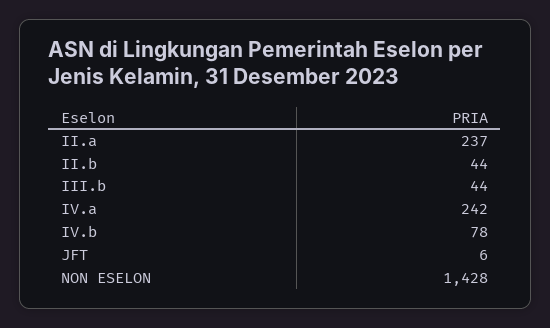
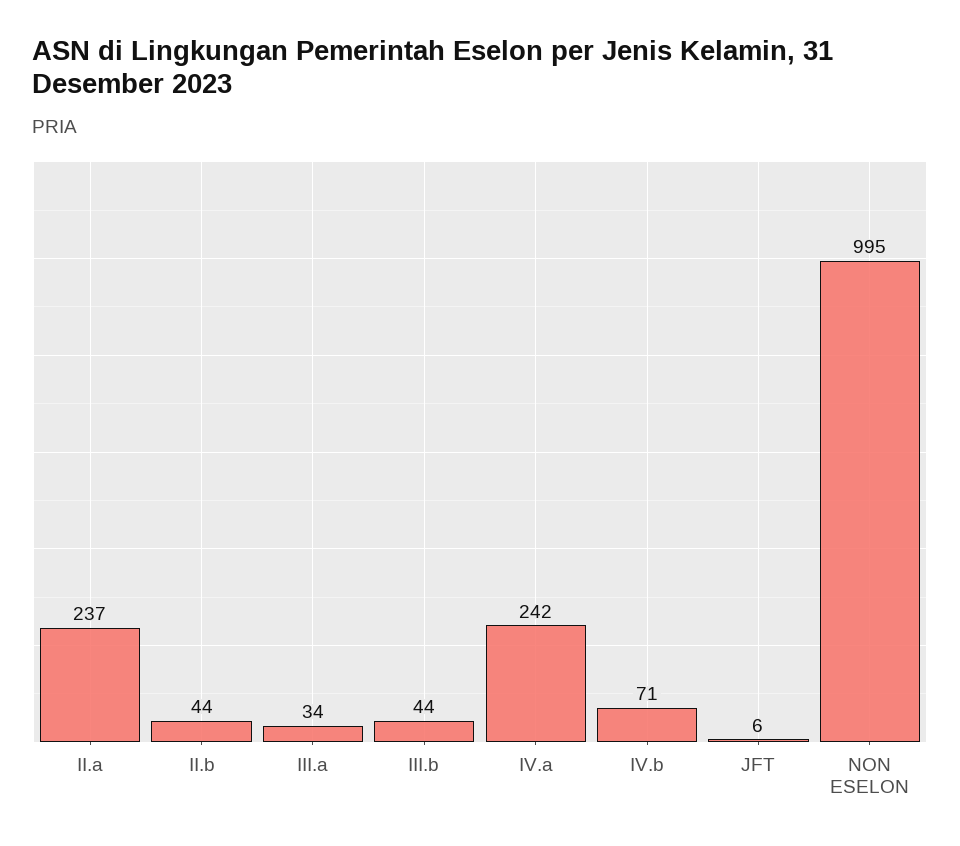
  {
    "II.a": 237,
    "II.b": 44,
    "III.b": 44,
    "IV.a": 242,
-   "IV.b": 78,
+   "IV.b": 71,
    "JFT": 6,
-   "NON ESELON": 1428
+   "NON ESELON": 995,
+   "III.a": 34
  }

